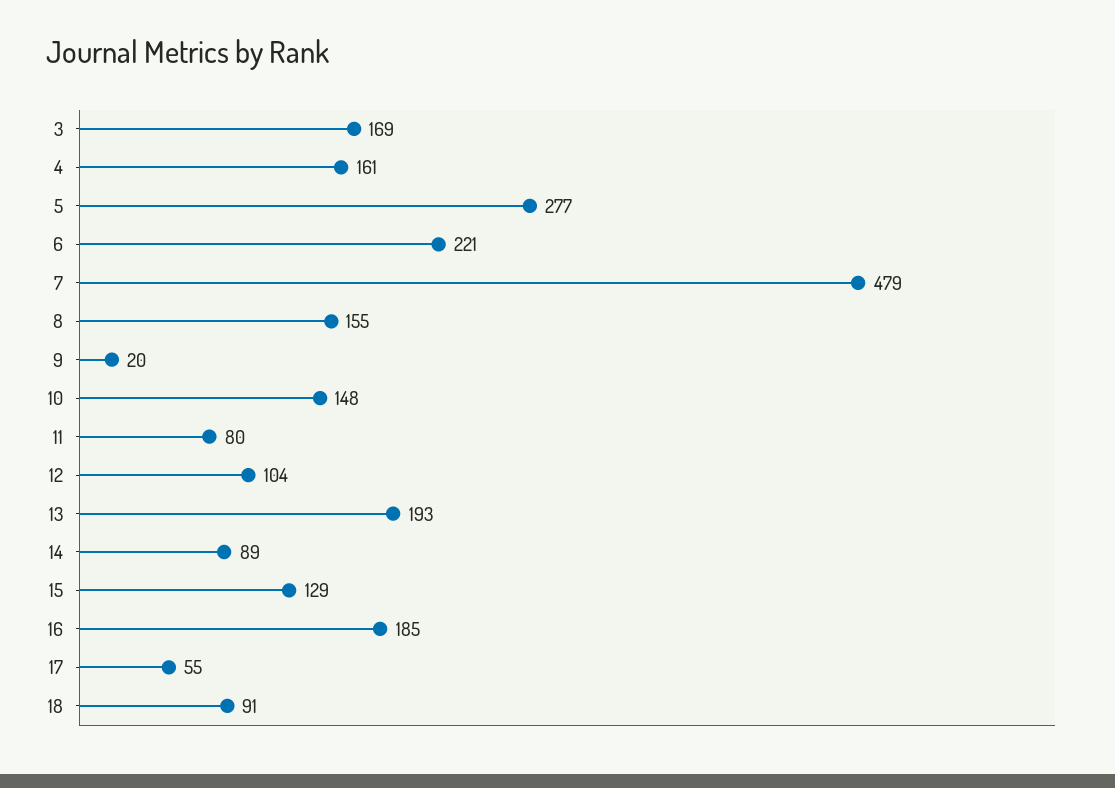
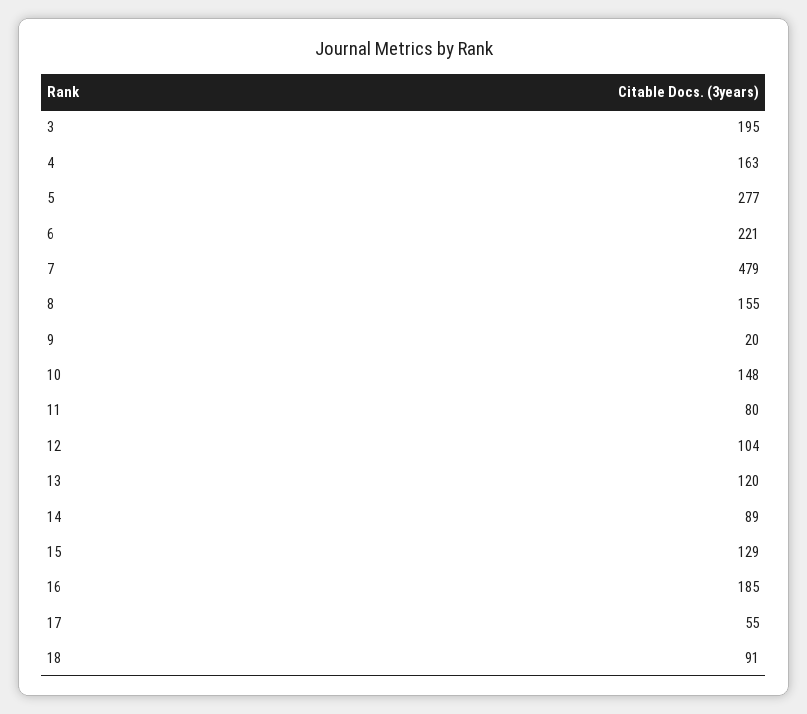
  {
-   "3": 169,
+   "3": 195,
-   "4": 161,
+   "4": 163,
    "5": 277,
    "6": 221,
    "7": 479,
    "8": 155,
    "9": 20,
    "10": 148,
    "11": 80,
    "12": 104,
-   "13": 193,
+   "13": 120,
    "14": 89,
    "15": 129,
    "16": 185,
    "17": 55,
    "18": 91
  }

